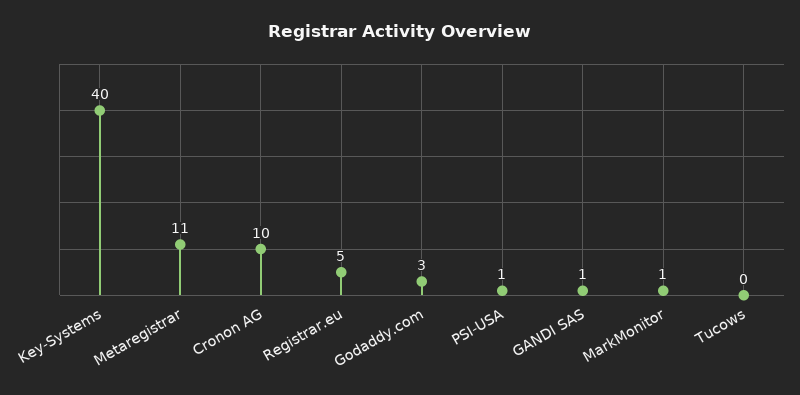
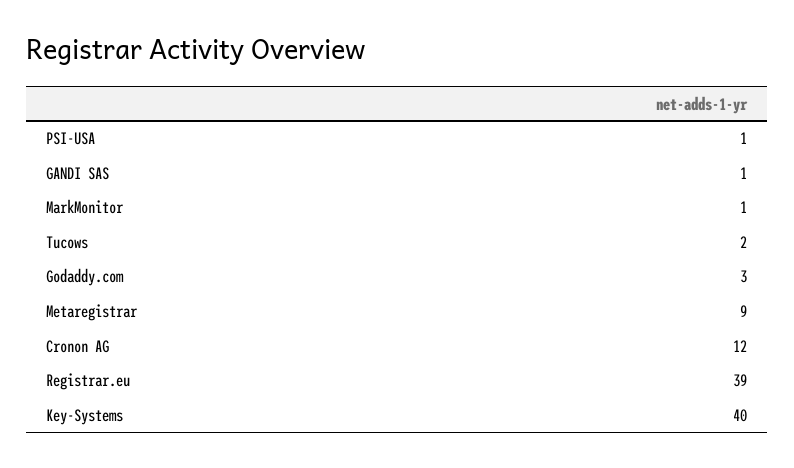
  {
    "Key-Systems": 40,
-   "Metaregistrar": 11,
+   "Metaregistrar": 9,
-   "Cronon AG": 10,
+   "Cronon AG": 12,
-   "Registrar.eu": 5,
+   "Registrar.eu": 39,
    "Godaddy.com": 3,
    "PSI-USA": 1,
    "GANDI SAS": 1,
    "MarkMonitor": 1,
-   "Tucows": 0
+   "Tucows": 2
  }

